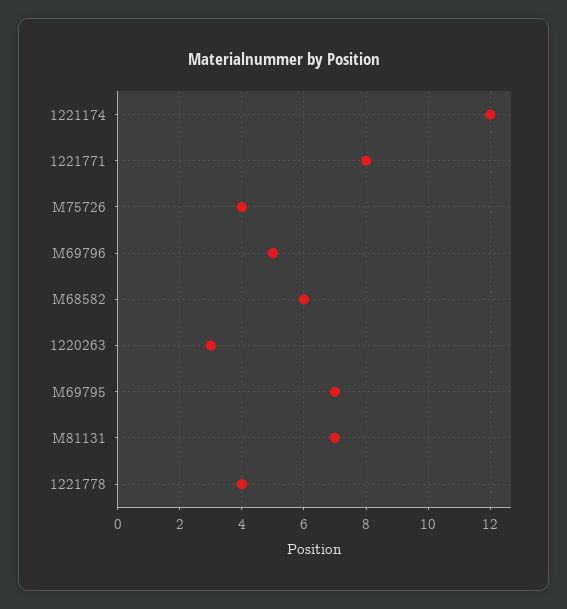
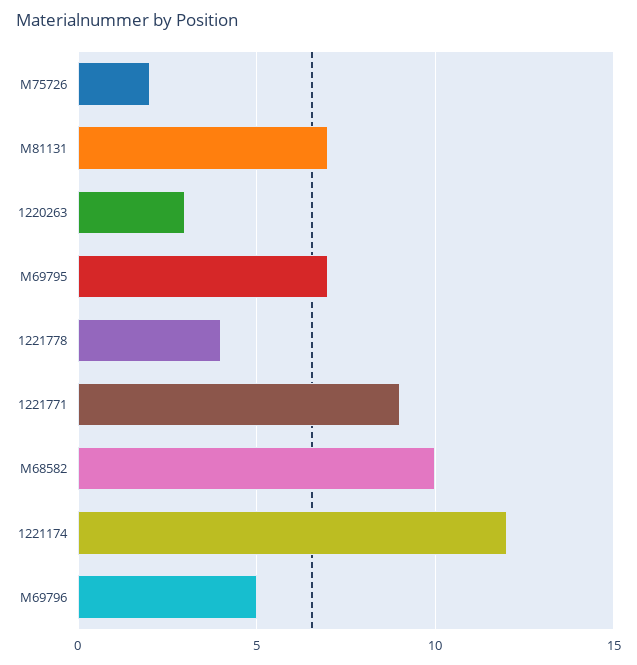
  {
    "1221174": 12,
-   "1221771": 8,
+   "1221771": 9,
-   "M75726": 4,
+   "M75726": 2,
    "M69796": 5,
-   "M68582": 6,
+   "M68582": 10,
    "1220263": 3,
    "M69795": 7,
    "M81131": 7,
    "1221778": 4
  }

